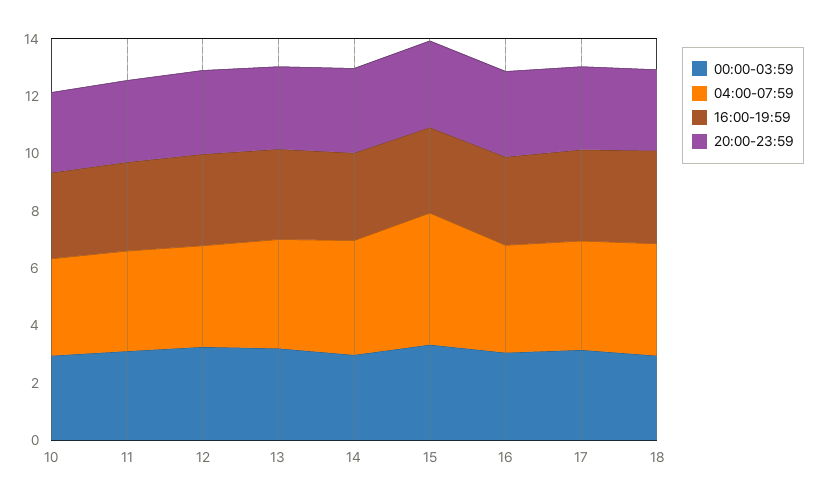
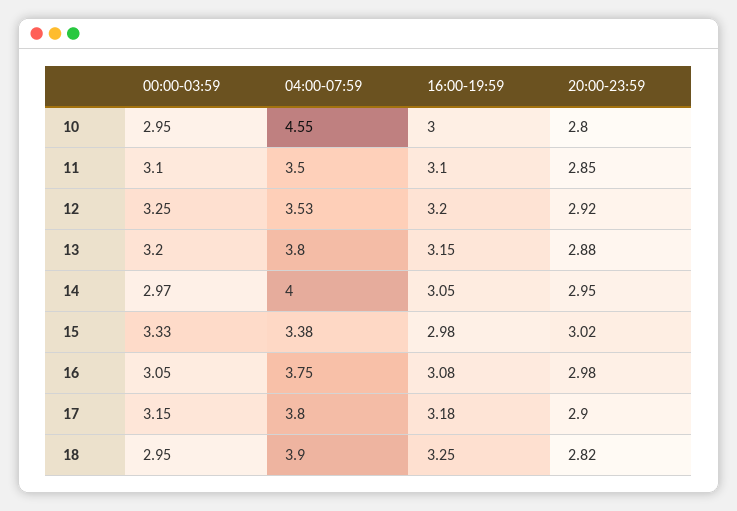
  {
    "00:00-03:59": {
      "10": 2.95,
      "11": 3.1,
      "12": 3.25,
      "13": 3.2,
      "14": 2.97,
      "15": 3.33,
      "16": 3.05,
      "17": 3.15,
      "18": 2.95
    },
    "04:00-07:59": {
-     "10": 3.5,
+     "10": 4.55,
      "11": 3.5,
      "12": 3.53,
      "13": 3.8,
      "14": 4,
-     "15": 4.5,
+     "15": 3.38,
      "16": 3.75,
      "17": 3.8,
      "18": 3.9
    },
    "16:00-19:59": {
      "10": 3,
      "11": 3.1,
      "12": 3.2,
      "13": 3.15,
      "14": 3.05,
      "15": 2.98,
      "16": 3.08,
      "17": 3.18,
      "18": 3.25
    },
    "20:00-23:59": {
      "10": 2.8,
      "11": 2.85,
      "12": 2.92,
      "13": 2.88,
      "14": 2.95,
      "15": 3.02,
      "16": 2.98,
      "17": 2.9,
      "18": 2.82
    }
  }

